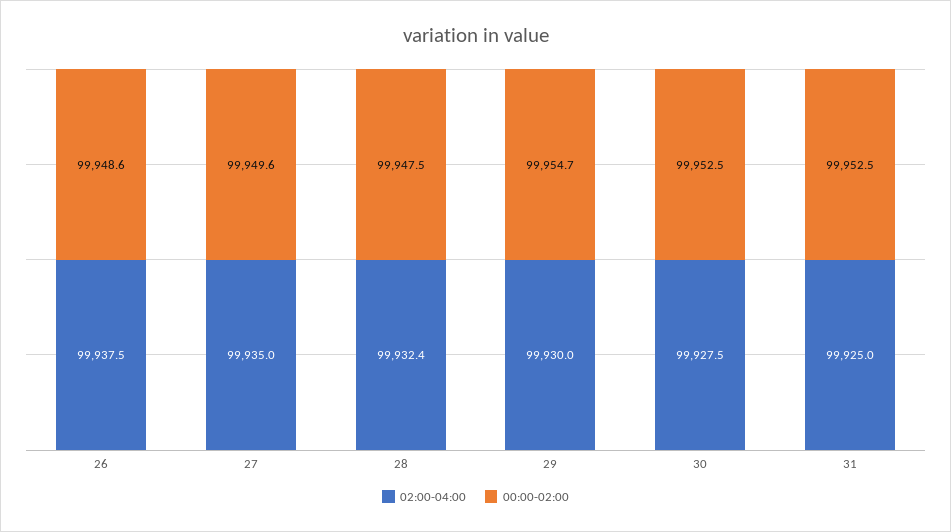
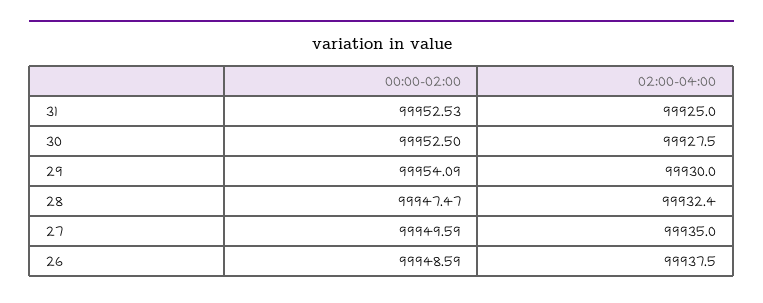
  {
    "02:00-04:00": {
      "26": 99937.5,
      "27": 99935,
      "28": 99932.4,
      "29": 99930,
      "30": 99927.5,
      "31": 99925
    },
    "00:00-02:00": {
      "26": 99948.59,
      "27": 99949.59,
      "28": 99947.47,
-     "29": 99954.7,
+     "29": 99954.09,
      "30": 99952.5,
      "31": 99952.53
    }
  }

